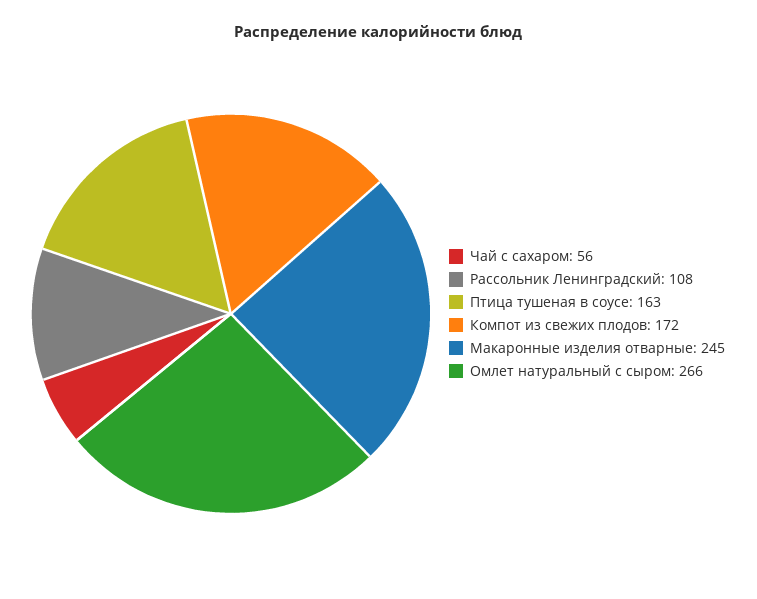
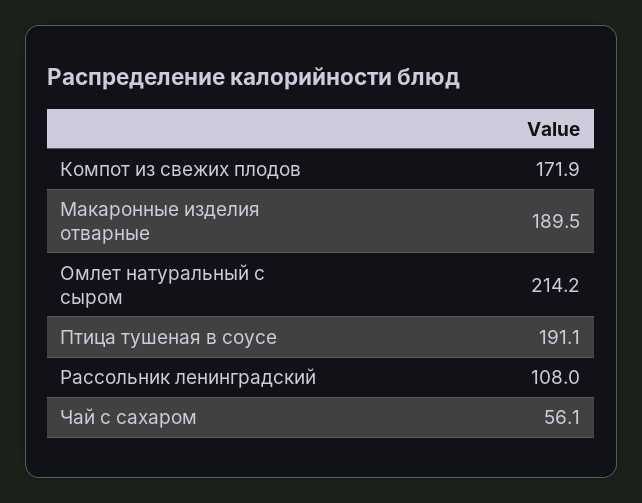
  {
    "Чай с сахаром": 56.1,
    "Рассольник Ленинградский": 108,
-   "Птица тушеная в соусе": 163,
+   "Птица тушеная в соусе": 191.1,
    "Компот из свежих плодов": 171.9,
-   "Макаронные изделия отварные": 245,
+   "Макаронные изделия отварные": 189.5,
-   "Омлет натуральный с сыром": 266
+   "Омлет натуральный с сыром": 214.2
  }

